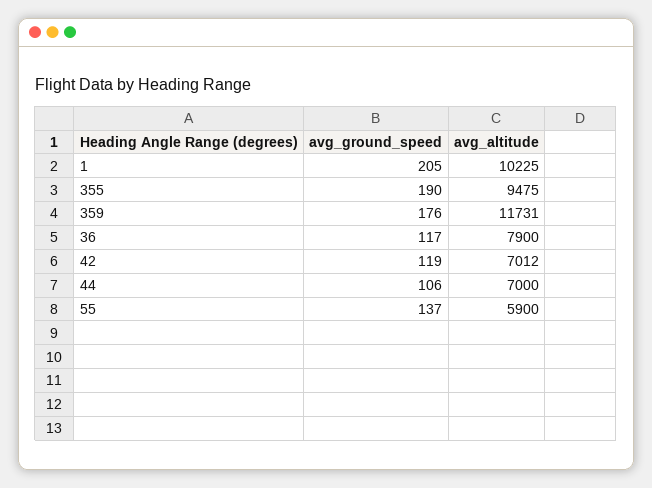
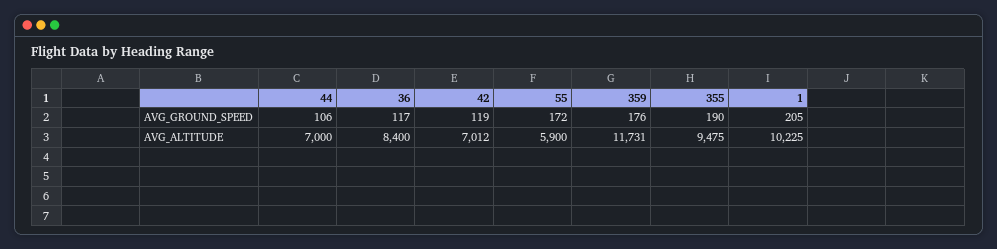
  {
    "avg_ground_speed": {
      "1": 205,
      "355": 190,
      "359": 176,
      "36": 117,
      "42": 119,
      "44": 106,
-     "55": 137
+     "55": 172
    },
    "avg_altitude": {
      "1": 10225,
      "355": 9475,
      "359": 11731,
-     "36": 7900,
+     "36": 8400,
      "42": 7012,
      "44": 7000,
      "55": 5900
    }
  }

